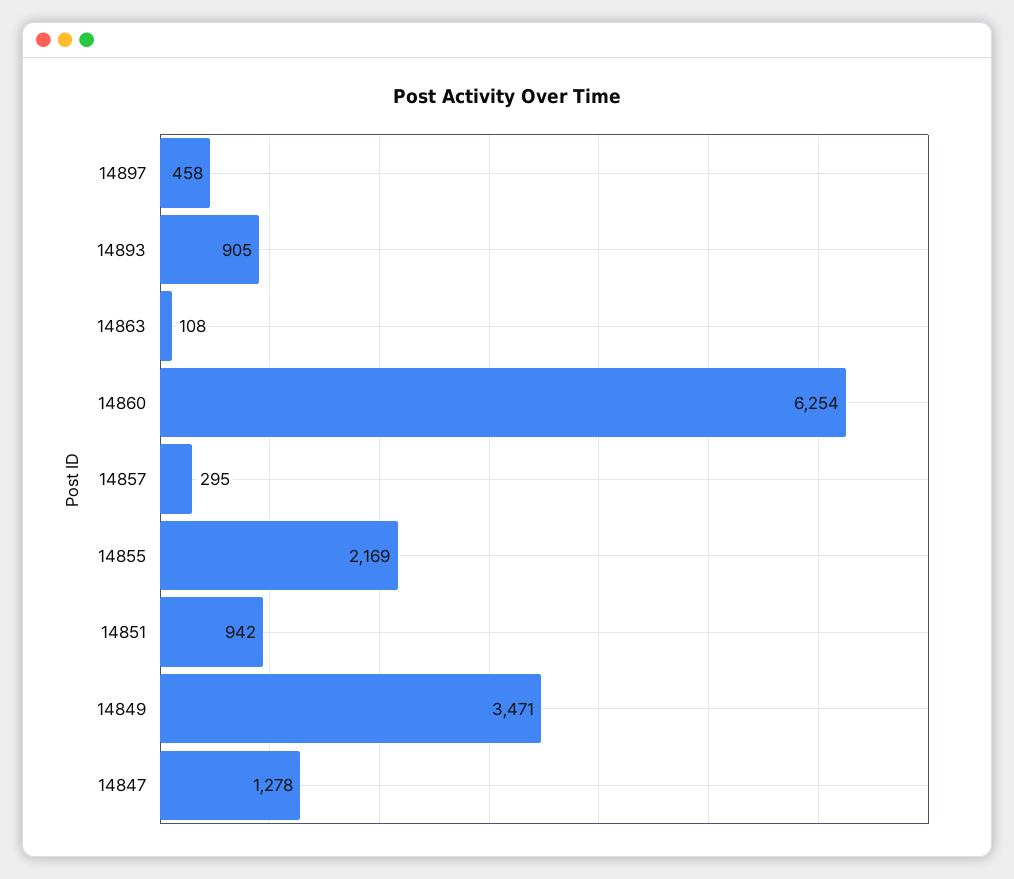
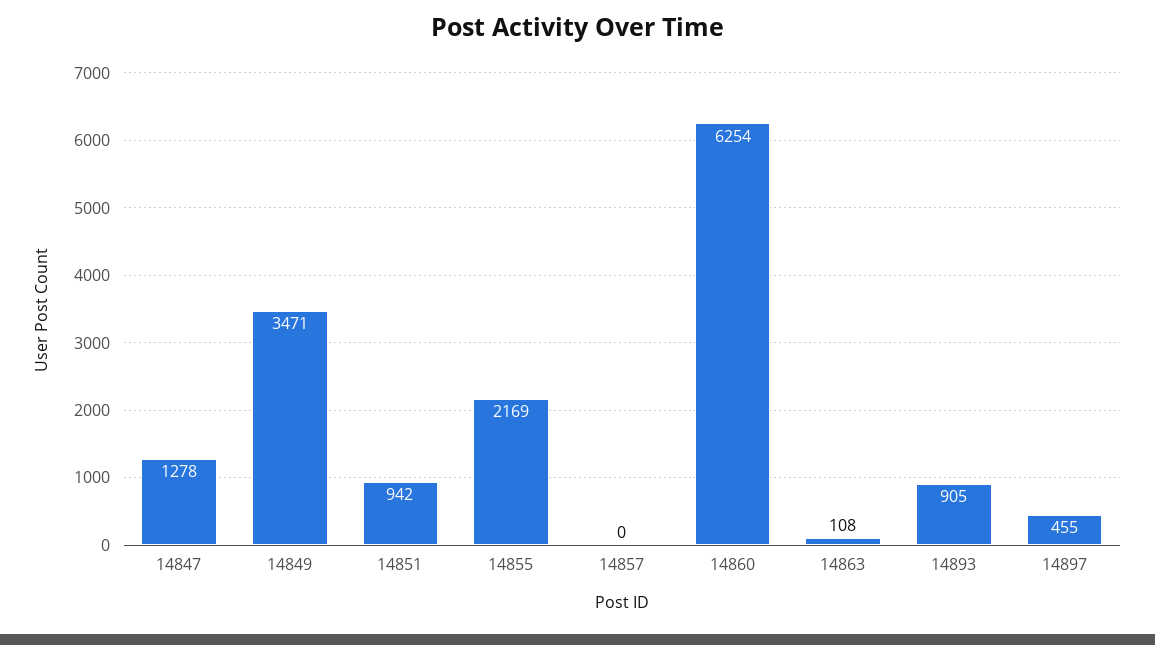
  {
-   "14897": 458,
+   "14897": 455,
    "14893": 905,
    "14863": 108,
    "14860": 6254,
-   "14857": 295,
+   "14857": 0,
    "14855": 2169,
    "14851": 942,
    "14849": 3471,
    "14847": 1278
  }

